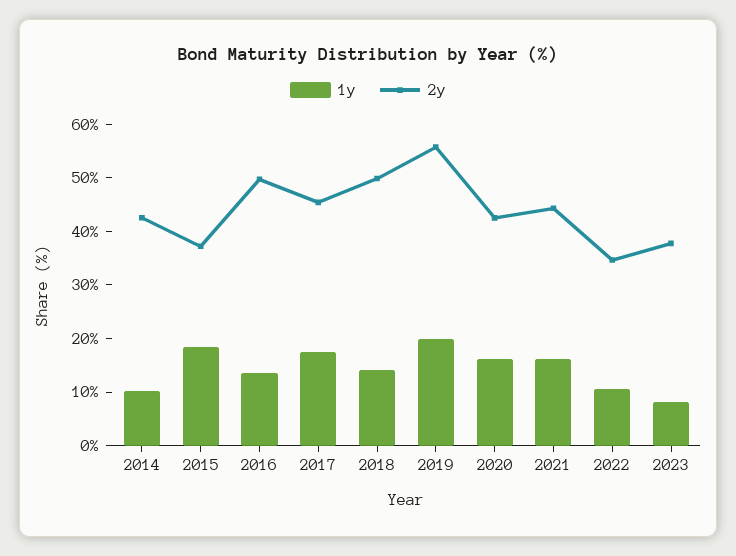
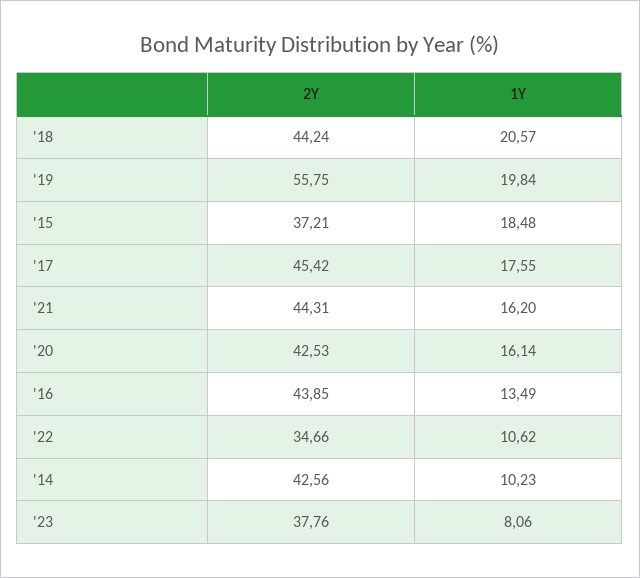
  {
    "1y": {
      "2014": 10.23,
      "2015": 18.48,
      "2016": 13.49,
      "2017": 17.55,
-     "2018": 14,
+     "2018": 20.57,
      "2019": 19.84,
      "2020": 16.14,
      "2021": 16.2,
      "2022": 10.62,
      "2023": 8.06
    },
    "2y": {
      "2014": 42.56,
      "2015": 37.21,
-     "2016": 50,
+     "2016": 43.85,
      "2017": 45.42,
-     "2018": 50,
+     "2018": 44.24,
      "2019": 55.75,
      "2020": 42.53,
      "2021": 44.31,
      "2022": 34.66,
      "2023": 37.76
    }
  }

